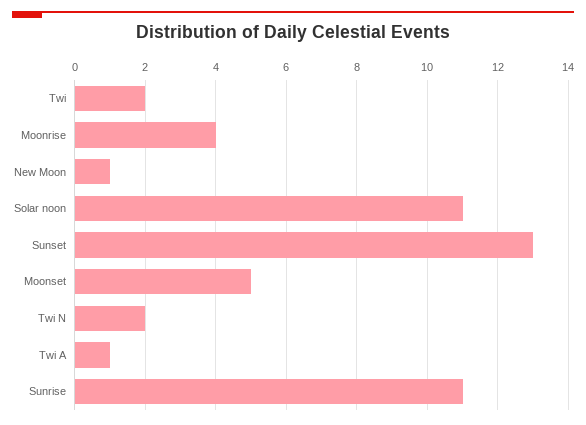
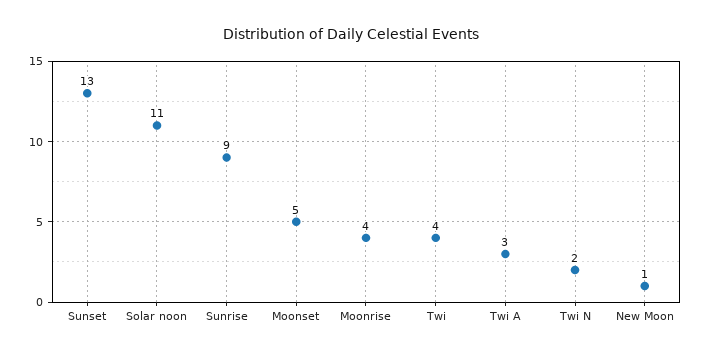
  {
-   "Twi": 2,
+   "Twi": 4,
    "Moonrise": 4,
    "New Moon": 1,
    "Solar noon": 11,
    "Sunset": 13,
    "Moonset": 5,
    "Twi N": 2,
-   "Twi A": 1,
+   "Twi A": 3,
-   "Sunrise": 11
+   "Sunrise": 9
  }

